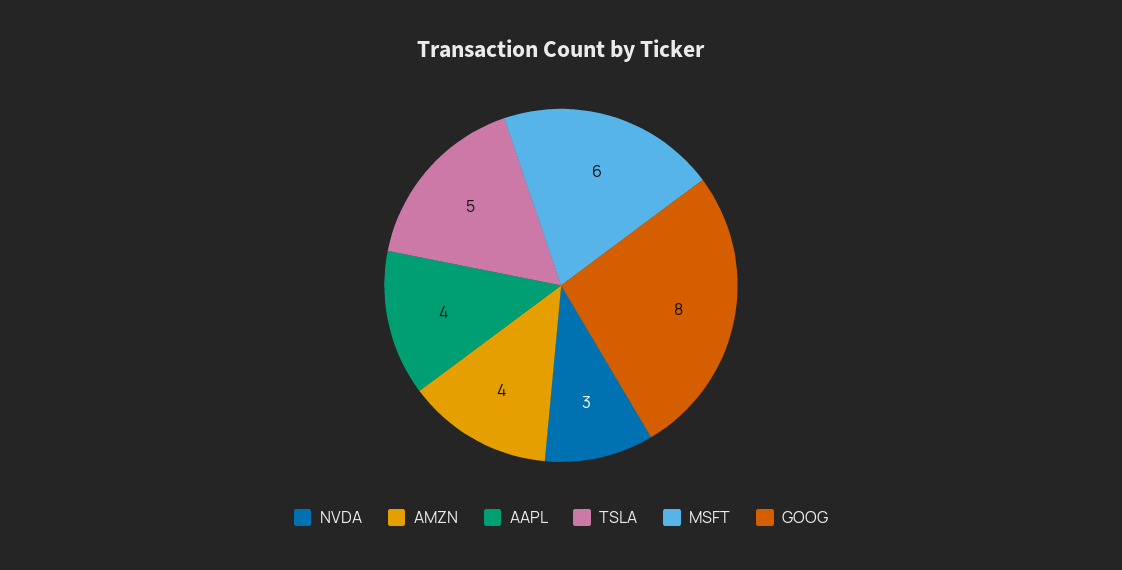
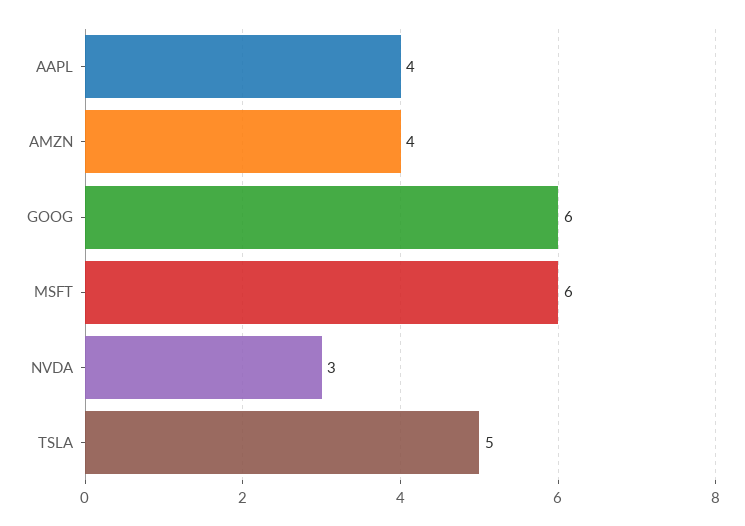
  {
    "NVDA": 3,
    "AMZN": 4,
    "AAPL": 4,
    "TSLA": 5,
    "MSFT": 6,
-   "GOOG": 8
+   "GOOG": 6
  }

